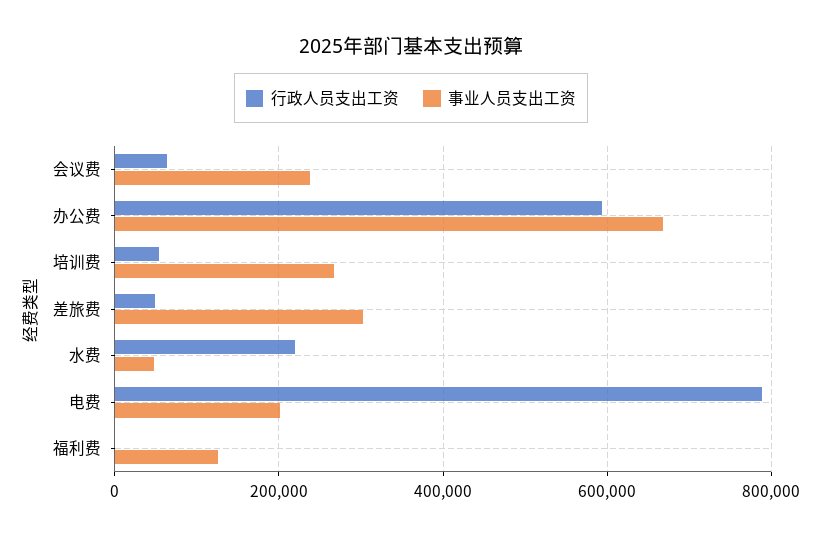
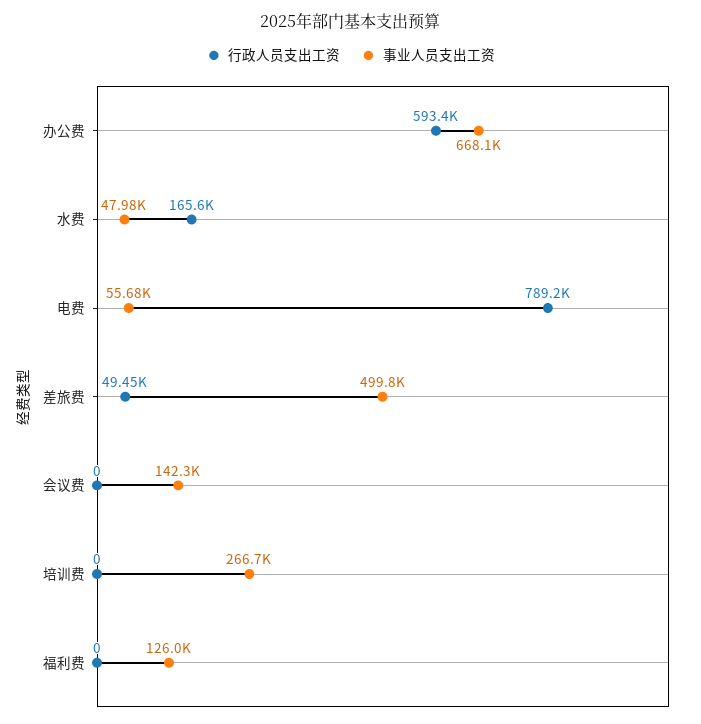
  {
    "行政人员支出工资": {
-     "会议费": 60000,
+     "会议费": 0,
      "办公费": 593400,
-     "培训费": 60000,
+     "培训费": 0,
      "差旅费": 49450,
-     "水费": 220000,
+     "水费": 165600,
      "电费": 789200,
      "福利费": 0
    },
    "事业人员支出工资": {
-     "会议费": 240000,
+     "会议费": 142300,
      "办公费": 668100,
      "培训费": 266700,
-     "差旅费": 300000,
+     "差旅费": 499800,
      "水费": 47980,
-     "电费": 200000,
+     "电费": 55680,
      "福利费": 126000
    }
  }

